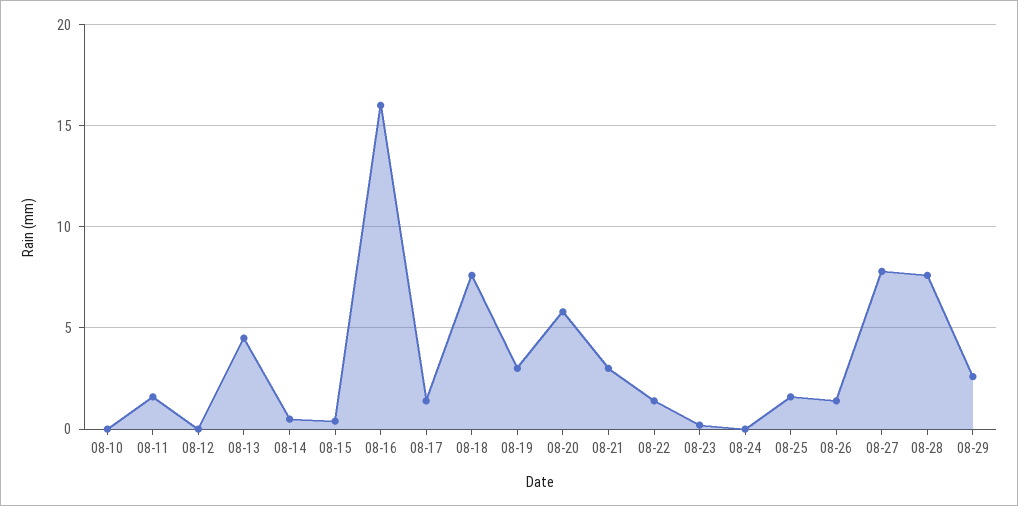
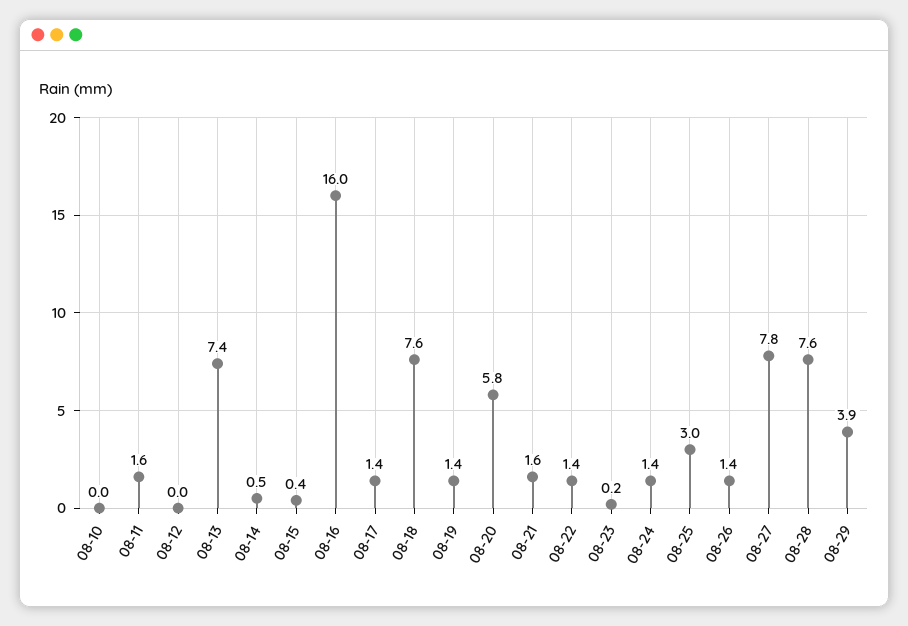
  {
    "08-10": 0,
    "08-11": 1.6,
    "08-12": 0,
-   "08-13": 4.5,
+   "08-13": 7.4,
    "08-14": 0.5,
    "08-15": 0.4,
    "08-16": 16,
    "08-17": 1.4,
    "08-18": 7.6,
-   "08-19": 3,
+   "08-19": 1.4,
    "08-20": 5.8,
-   "08-21": 3,
+   "08-21": 1.6,
    "08-22": 1.4,
    "08-23": 0.2,
-   "08-24": 0,
+   "08-24": 1.4,
-   "08-25": 1.5,
+   "08-25": 3,
    "08-26": 1.4,
    "08-27": 7.8,
    "08-28": 7.6,
-   "08-29": 2.5
+   "08-29": 3.9
  }

